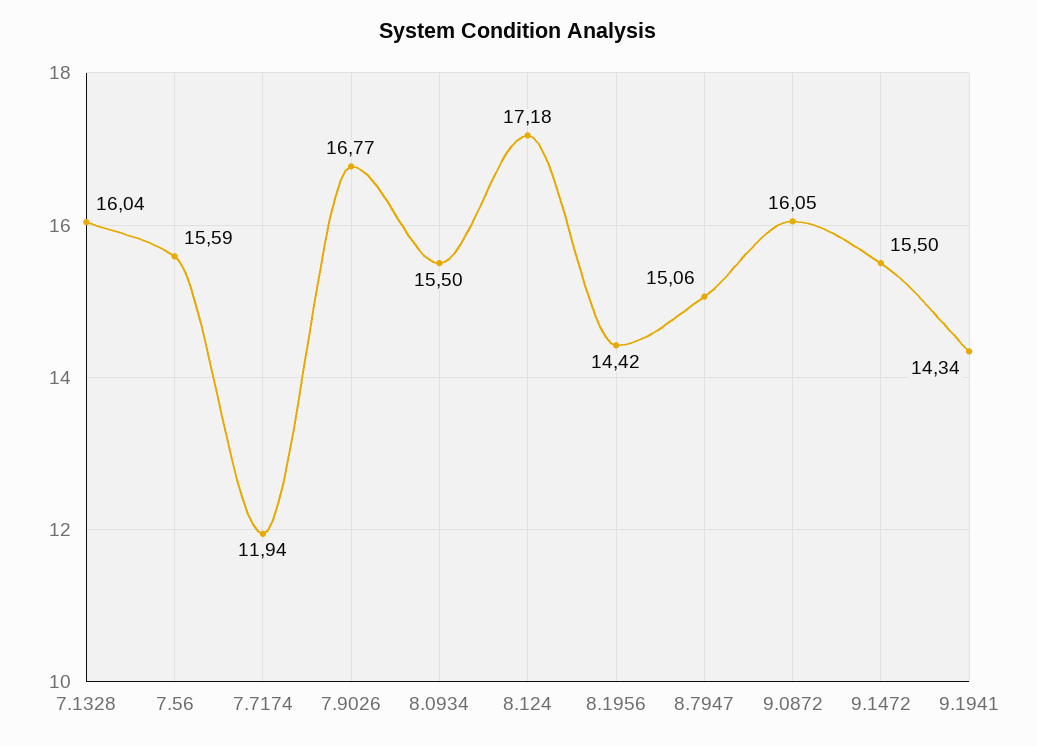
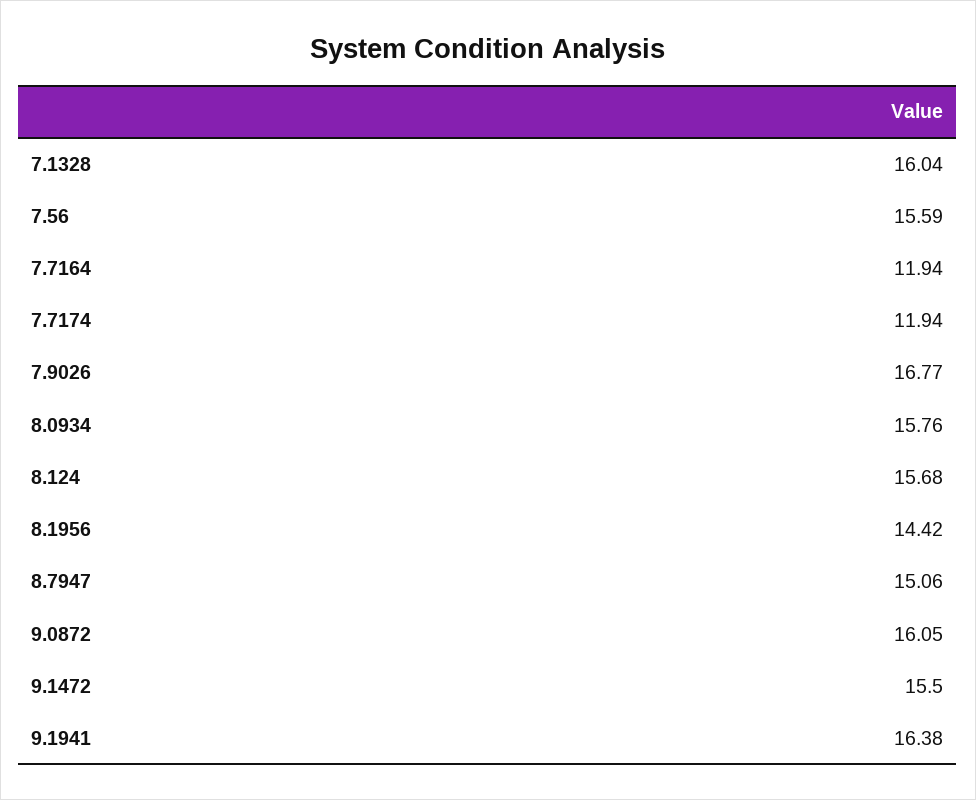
  {
    "7.1328": 16.04,
    "7.56": 15.59,
    "7.7174": 11.94,
    "7.9026": 16.77,
-   "8.0934": 15.5,
+   "8.0934": 15.76,
-   "8.124": 17.18,
+   "8.124": 15.68,
    "8.1956": 14.42,
    "8.7947": 15.06,
    "9.0872": 16.05,
    "9.1472": 15.5,
-   "9.1941": 14.34
+   "9.1941": 16.38,
+   "7.7164": 11.94
  }

